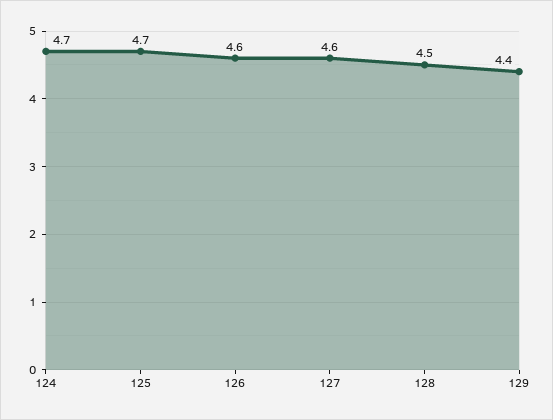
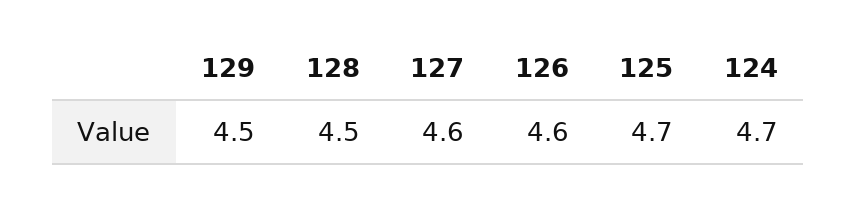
  {
    "124": 4.7,
    "125": 4.7,
    "126": 4.6,
    "127": 4.6,
    "128": 4.5,
-   "129": 4.4
+   "129": 4.5
  }

